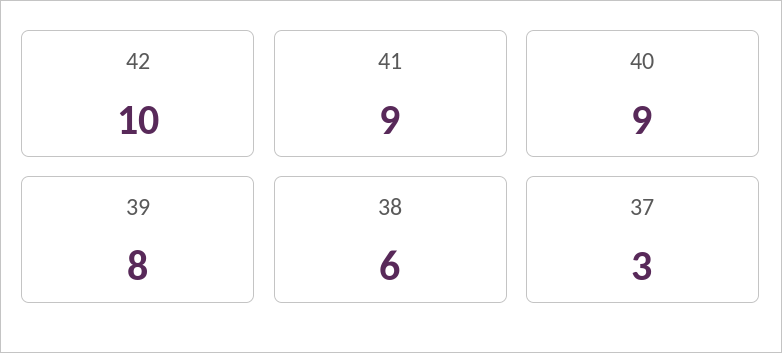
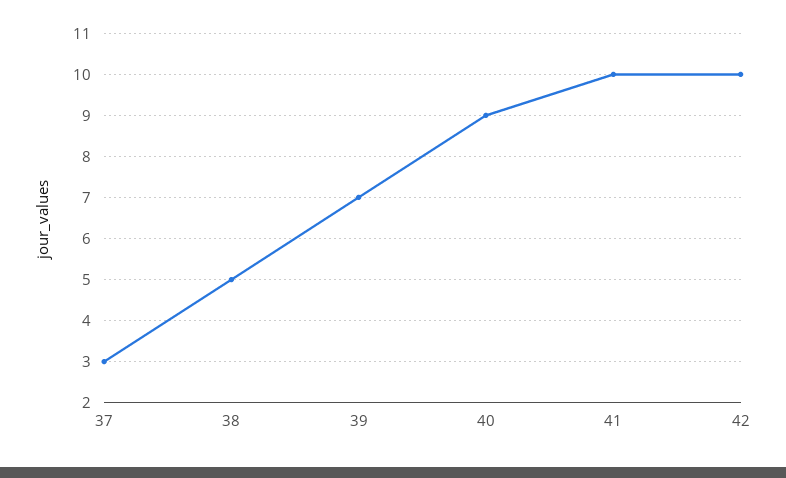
  {
    "42": 10,
-   "41": 9,
+   "41": 10,
    "40": 9,
-   "39": 8,
+   "39": 7,
-   "38": 6,
+   "38": 5,
    "37": 3
  }

